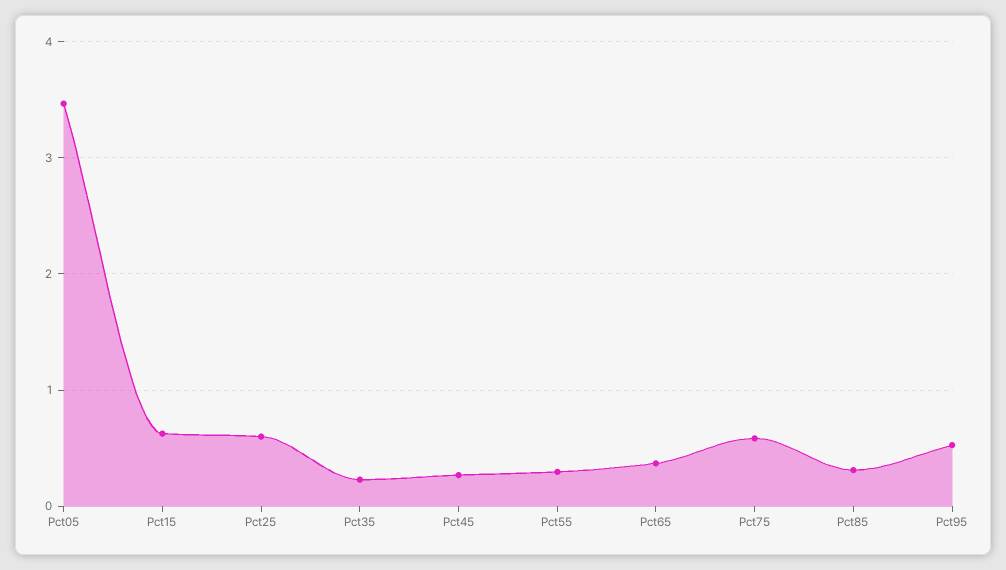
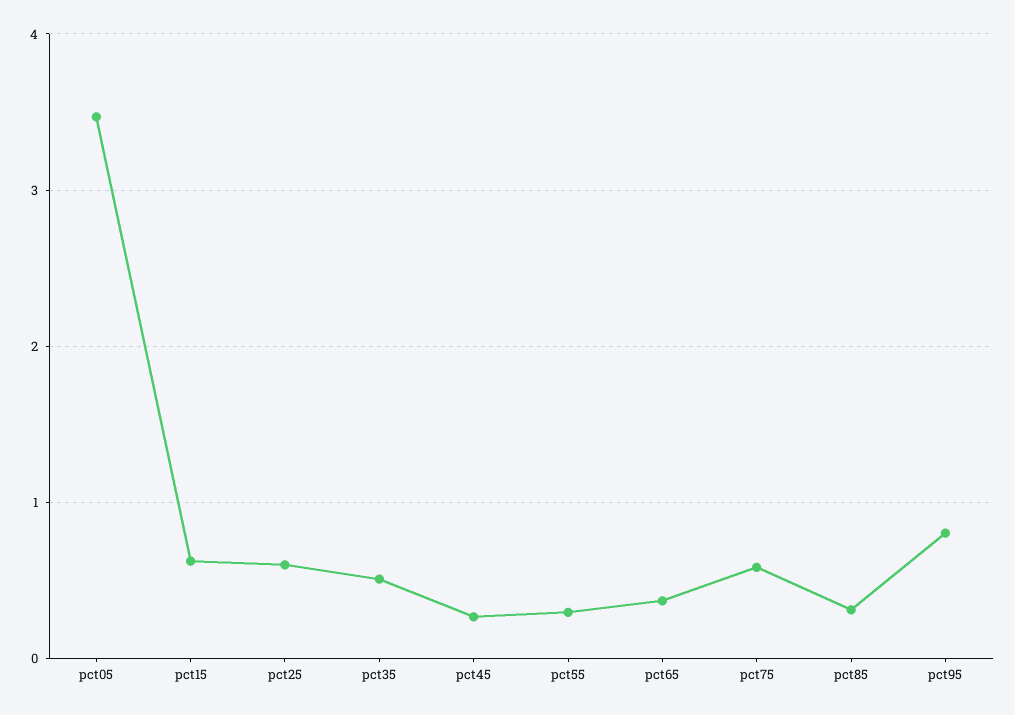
  {
    "Pct05": 3.5,
    "Pct15": 0.6,
    "Pct25": 0.6,
-   "Pct35": 0.2,
+   "Pct35": 0.5,
    "Pct45": 0.3,
    "Pct55": 0.3,
    "Pct65": 0.4,
    "Pct75": 0.6,
    "Pct85": 0.3,
-   "Pct95": 0.5
+   "Pct95": 0.8
  }

